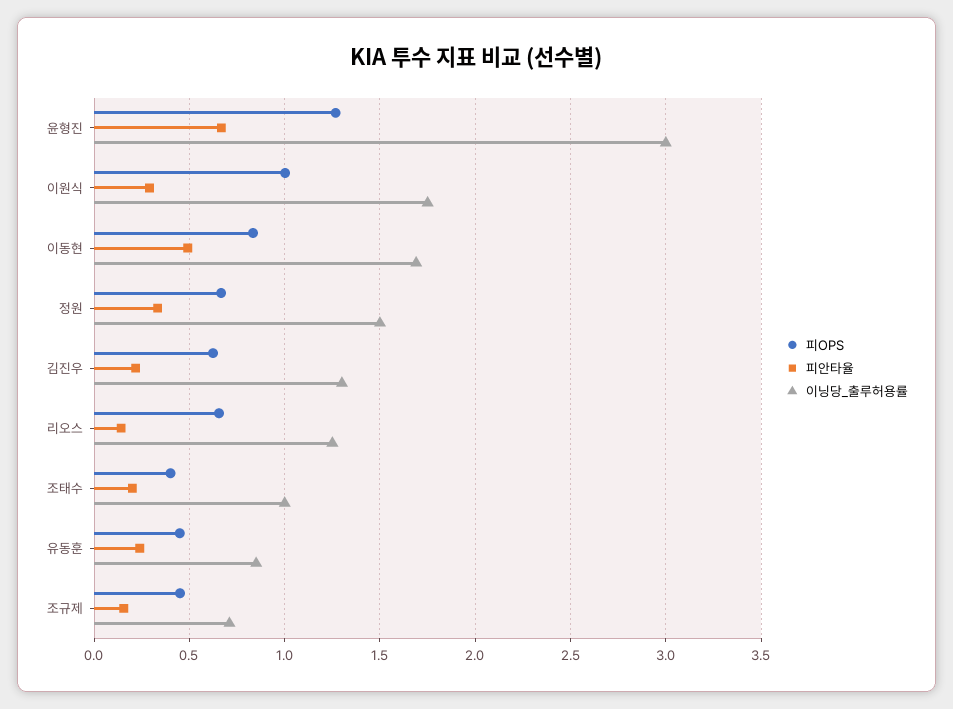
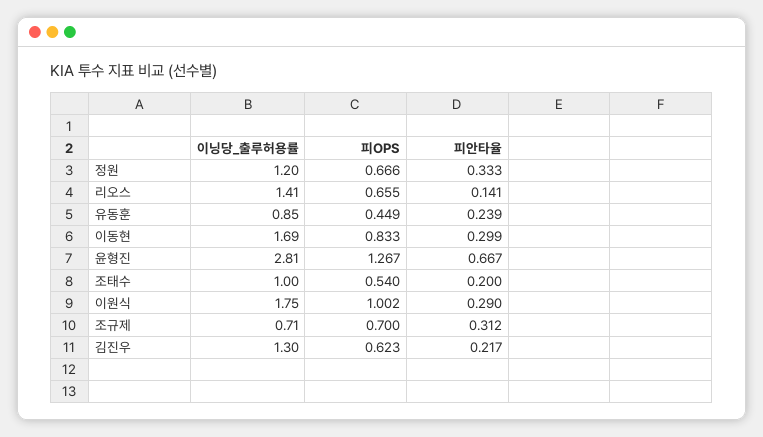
  {
    "피OPS": {
      "윤형진": 1.267,
      "이원식": 1.002,
      "이동현": 0.833,
      "정원": 0.666,
      "김진우": 0.623,
      "리오스": 0.655,
-     "조태수": 0.4,
+     "조태수": 0.54,
      "유동훈": 0.449,
-     "조규제": 0.45
+     "조규제": 0.7
    },
    "피안타율": {
      "윤형진": 0.667,
      "이원식": 0.29,
-     "이동현": 0.5,
+     "이동현": 0.299,
      "정원": 0.333,
      "김진우": 0.217,
      "리오스": 0.141,
      "조태수": 0.2,
      "유동훈": 0.239,
-     "조규제": 0.15
+     "조규제": 0.312
    },
    "이닝당_출루허용률": {
-     "윤형진": 3,
+     "윤형진": 2.81,
      "이원식": 1.75,
      "이동현": 1.69,
-     "정원": 1.5,
+     "정원": 1.2,
      "김진우": 1.3,
-     "리오스": 1.25,
+     "리오스": 1.41,
      "조태수": 1,
      "유동훈": 0.85,
      "조규제": 0.71
    }
  }

